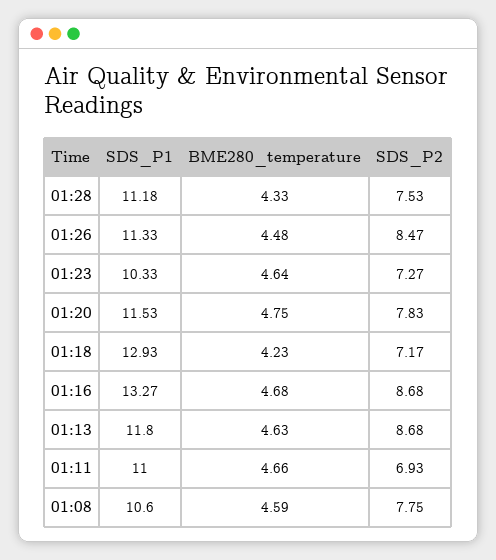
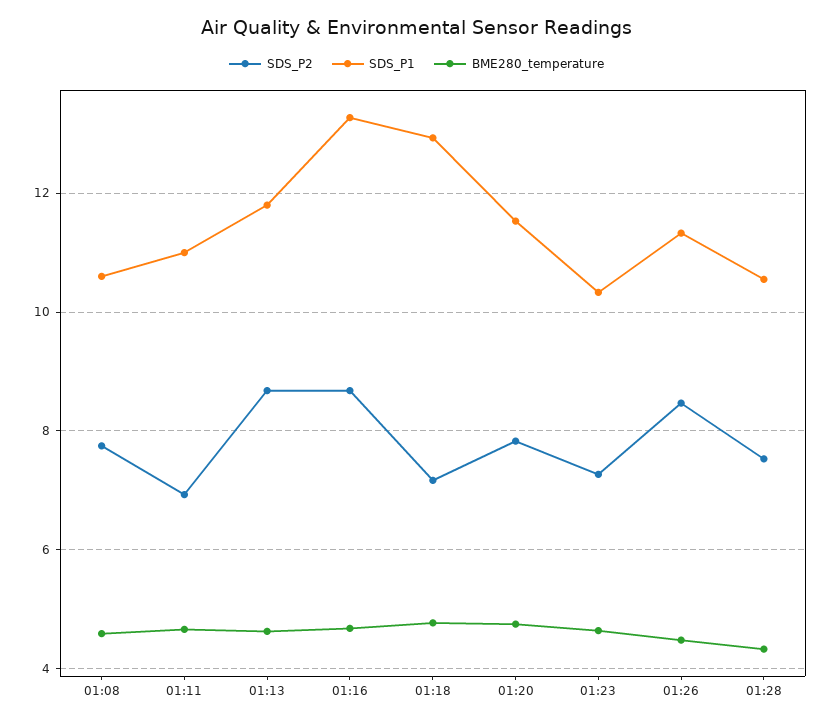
  {
    "SDS_P1": {
-     "01:28": 11.18,
+     "01:28": 10.6,
      "01:26": 11.33,
      "01:23": 10.33,
      "01:20": 11.53,
      "01:18": 12.93,
      "01:16": 13.27,
      "01:13": 11.8,
      "01:11": 11,
      "01:08": 10.6
    },
    "BME280_temperature": {
      "01:28": 4.33,
      "01:26": 4.48,
      "01:23": 4.64,
      "01:20": 4.75,
-     "01:18": 4.23,
+     "01:18": 4.8,
      "01:16": 4.68,
      "01:13": 4.63,
      "01:11": 4.66,
      "01:08": 4.59
    },
    "SDS_P2": {
      "01:28": 7.53,
      "01:26": 8.47,
      "01:23": 7.27,
      "01:20": 7.83,
      "01:18": 7.17,
      "01:16": 8.68,
      "01:13": 8.68,
      "01:11": 6.93,
      "01:08": 7.75
    }
  }

